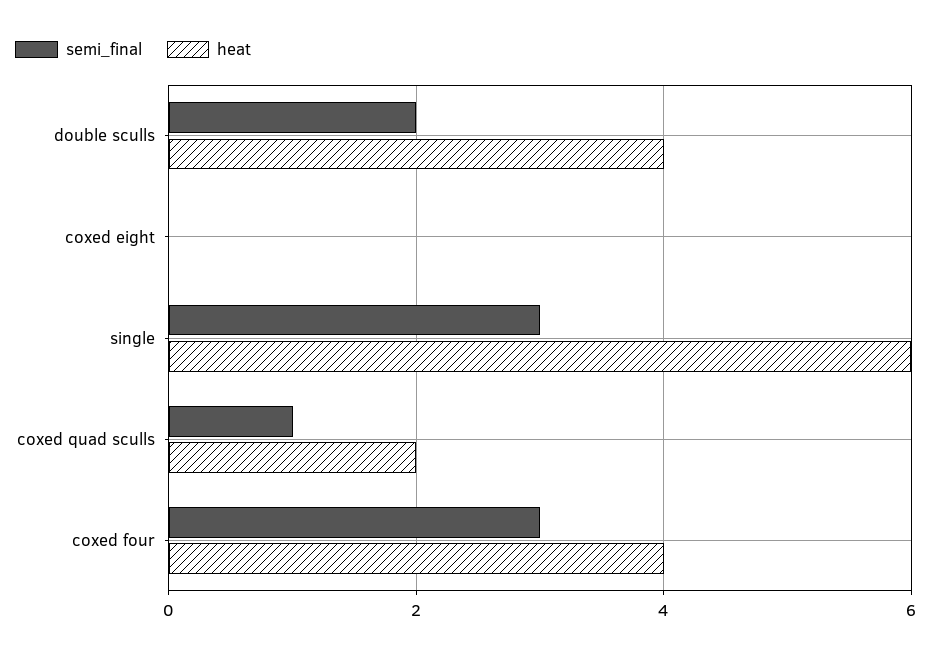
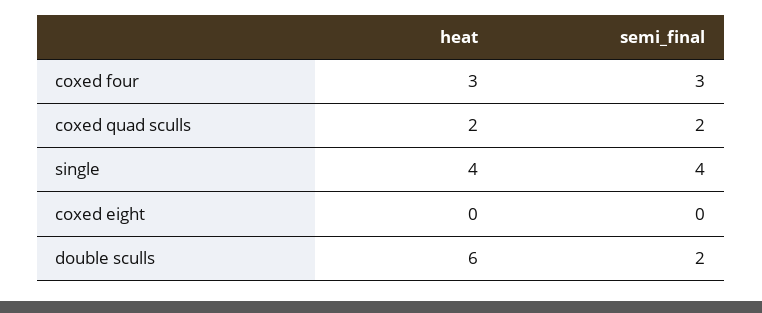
  {
    "semi_final": {
      "double sculls": 2,
      "coxed eight": 0,
-     "single": 3,
+     "single": 4,
-     "coxed quad sculls": 1,
+     "coxed quad sculls": 2,
      "coxed four": 3
    },
    "heat": {
-     "double sculls": 4,
+     "double sculls": 6,
      "coxed eight": 0,
-     "single": 6,
+     "single": 4,
      "coxed quad sculls": 2,
-     "coxed four": 4
+     "coxed four": 3
    }
  }

